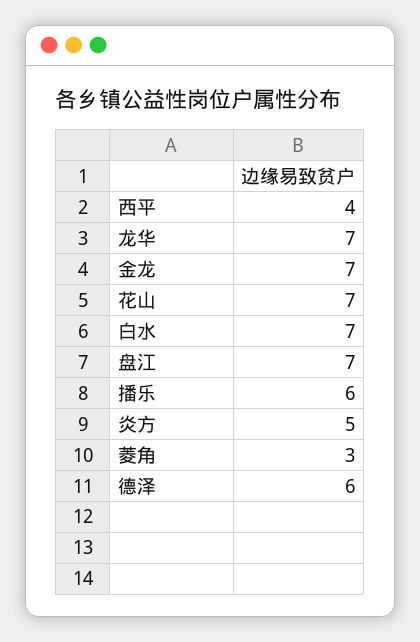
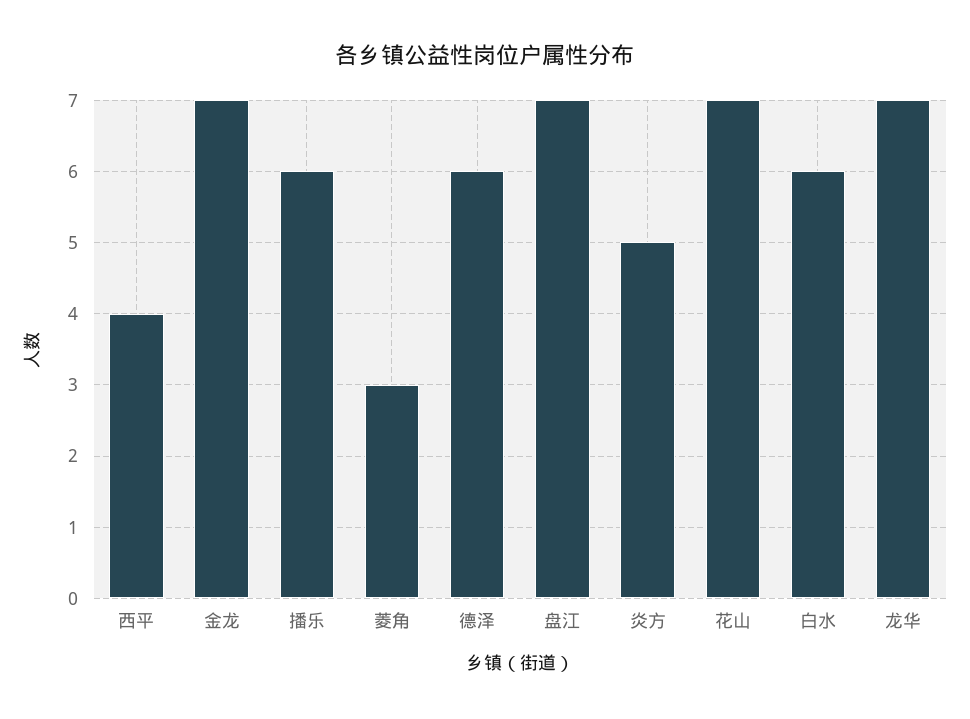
  {
    "西平": 4,
    "龙华": 7,
    "金龙": 7,
    "花山": 7,
-   "白水": 7,
+   "白水": 6,
    "盘江": 7,
    "播乐": 6,
    "炎方": 5,
    "菱角": 3,
    "德泽": 6
  }

